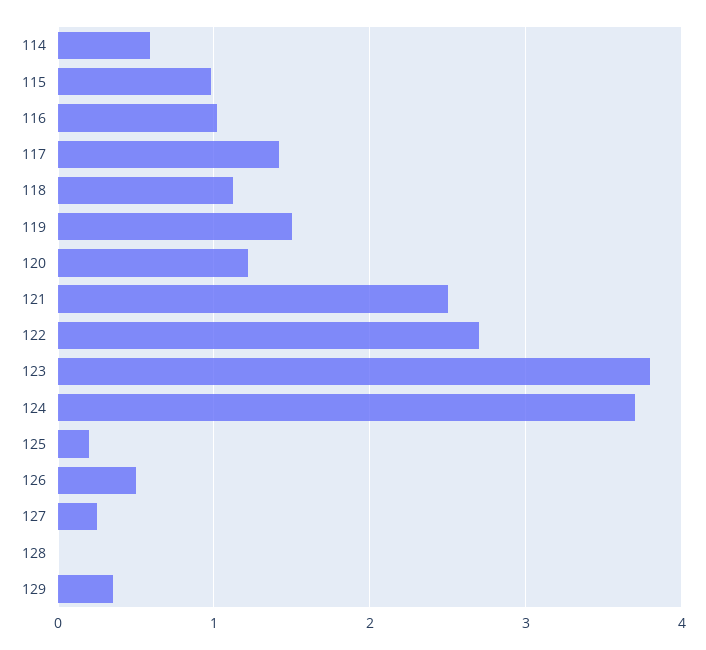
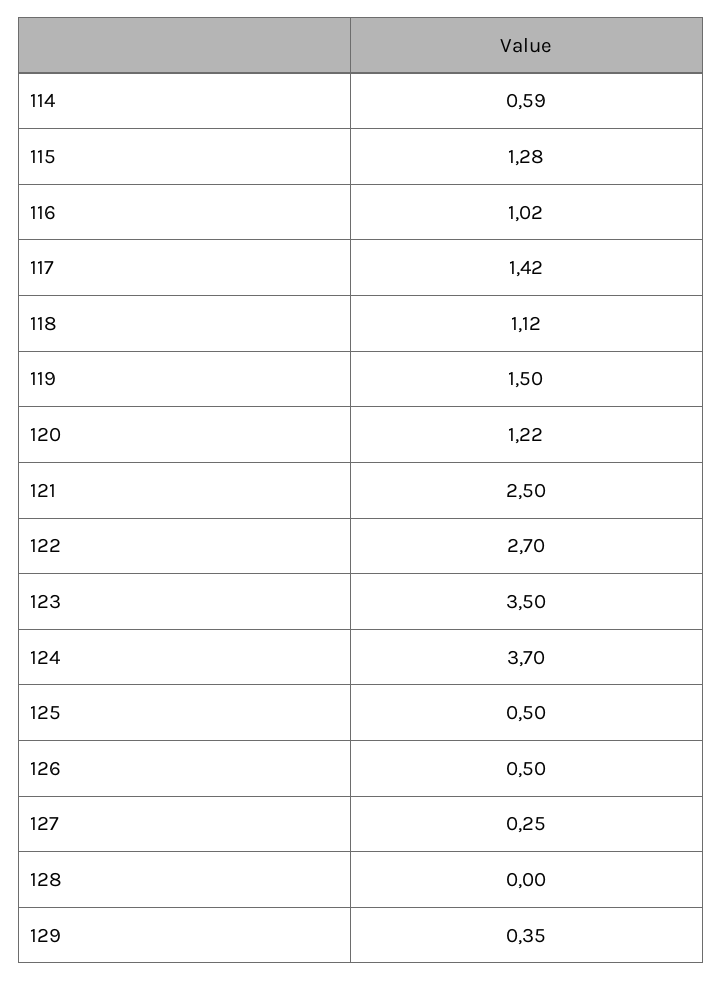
  {
    "114": 0.59,
-   "115": 1,
+   "115": 1.28,
    "116": 1.02,
    "117": 1.42,
    "118": 1.12,
    "119": 1.5,
    "120": 1.22,
    "121": 2.5,
    "122": 2.7,
-   "123": 3.8,
+   "123": 3.5,
    "124": 3.7,
-   "125": 0.2,
+   "125": 0.5,
    "126": 0.5,
    "127": 0.25,
    "128": 0,
    "129": 0.35
  }

